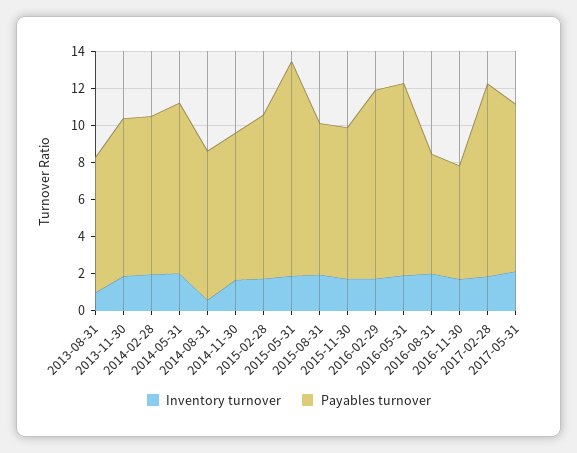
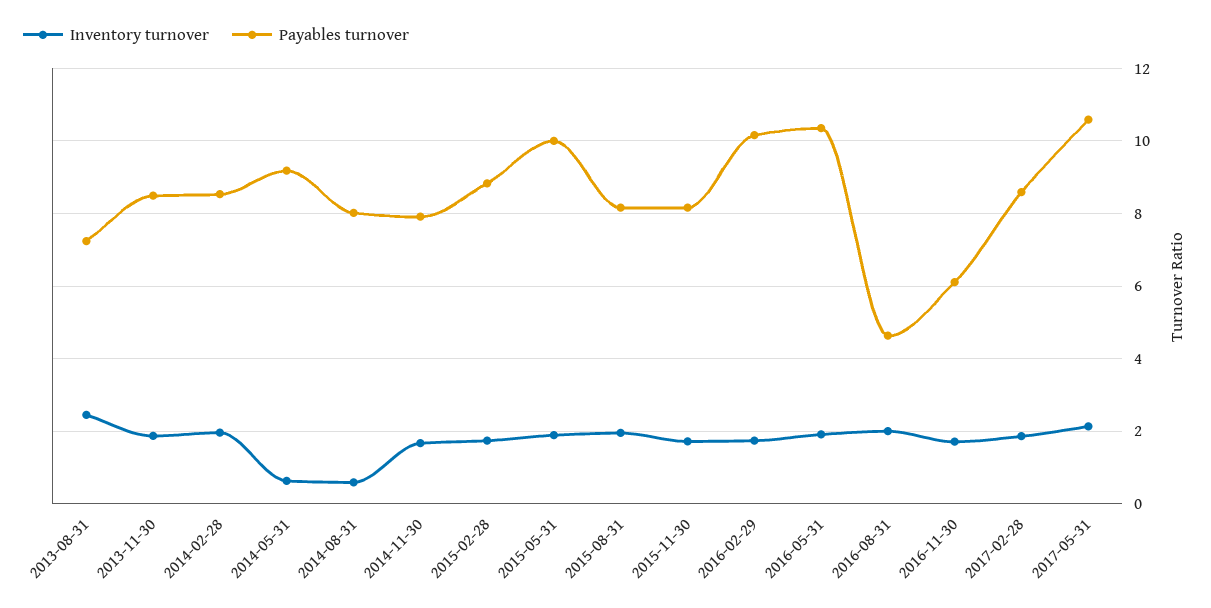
  {
    "Inventory turnover": {
-     "2013-08-31": 1,
+     "2013-08-31": 2.4,
      "2013-11-30": 1.8,
      "2014-02-28": 2,
-     "2014-05-31": 2,
+     "2014-05-31": 0.6,
      "2014-08-31": 0.6,
      "2014-11-30": 1.6,
      "2015-02-28": 1.8,
      "2015-05-31": 1.8,
      "2015-08-31": 2,
      "2015-11-30": 1.8,
      "2016-02-29": 1.8,
      "2016-05-31": 2,
      "2016-08-31": 2,
      "2016-11-30": 1.8,
      "2017-02-28": 1.8,
      "2017-05-31": 2.2
    },
    "Payables turnover": {
      "2013-08-31": 7.2,
      "2013-11-30": 8.4,
      "2014-02-28": 8.6,
      "2014-05-31": 9.2,
      "2014-08-31": 8,
      "2014-11-30": 8,
      "2015-02-28": 8.8,
-     "2015-05-31": 11.5,
+     "2015-05-31": 10,
      "2015-08-31": 8.2,
      "2015-11-30": 8.2,
      "2016-02-29": 10.2,
      "2016-05-31": 10.4,
-     "2016-08-31": 6.5,
+     "2016-08-31": 4.6,
      "2016-11-30": 6.2,
-     "2017-02-28": 10.5,
+     "2017-02-28": 8.6,
-     "2017-05-31": 9
+     "2017-05-31": 10.6
    }
  }

